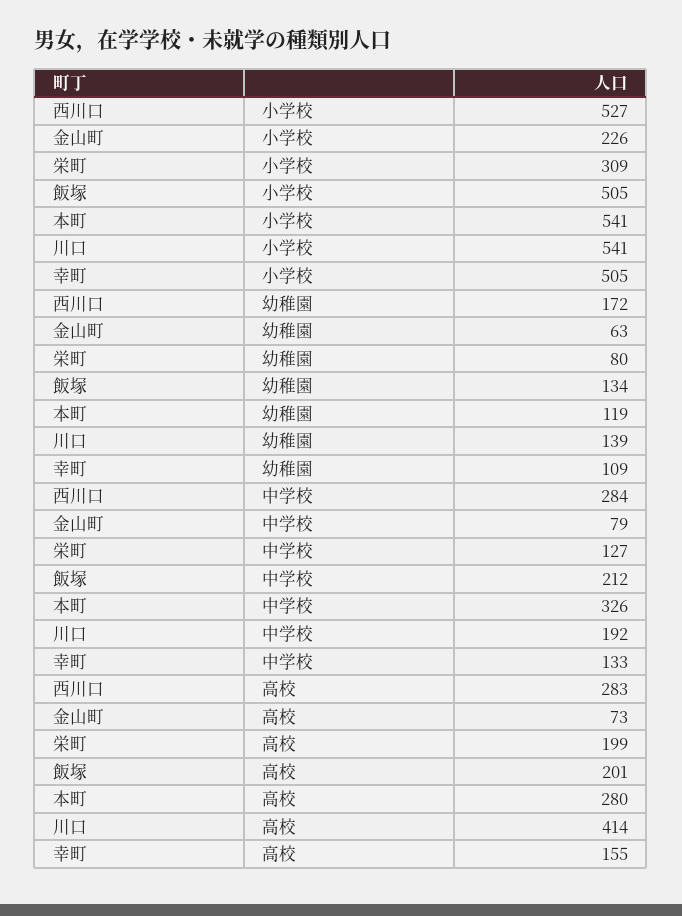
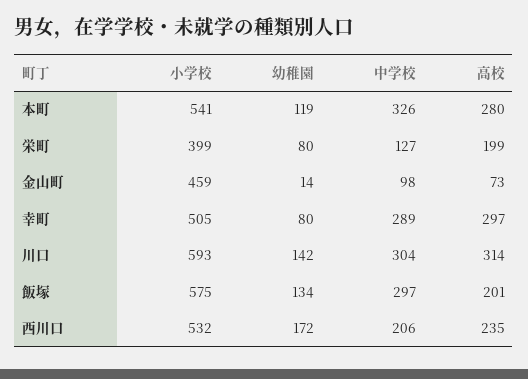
  {
    "西川口": {
-     "小学校": 527,
+     "小学校": 532,
      "幼稚園": 172,
-     "中学校": 284,
+     "中学校": 206,
-     "高校": 283
+     "高校": 235
    },
    "金山町": {
-     "小学校": 226,
+     "小学校": 459,
-     "幼稚園": 63,
+     "幼稚園": 14,
-     "中学校": 79,
+     "中学校": 98,
      "高校": 73
    },
    "栄町": {
-     "小学校": 309,
+     "小学校": 399,
      "幼稚園": 80,
      "中学校": 127,
      "高校": 199
    },
    "飯塚": {
-     "小学校": 505,
+     "小学校": 575,
      "幼稚園": 134,
-     "中学校": 212,
+     "中学校": 297,
      "高校": 201
    },
    "本町": {
      "小学校": 541,
      "幼稚園": 119,
      "中学校": 326,
      "高校": 280
    },
    "川口": {
-     "小学校": 541,
+     "小学校": 593,
-     "幼稚園": 139,
+     "幼稚園": 142,
-     "中学校": 192,
+     "中学校": 304,
-     "高校": 414
+     "高校": 314
    },
    "幸町": {
      "小学校": 505,
-     "幼稚園": 109,
+     "幼稚園": 80,
-     "中学校": 133,
+     "中学校": 289,
-     "高校": 155
+     "高校": 297
    }
  }

